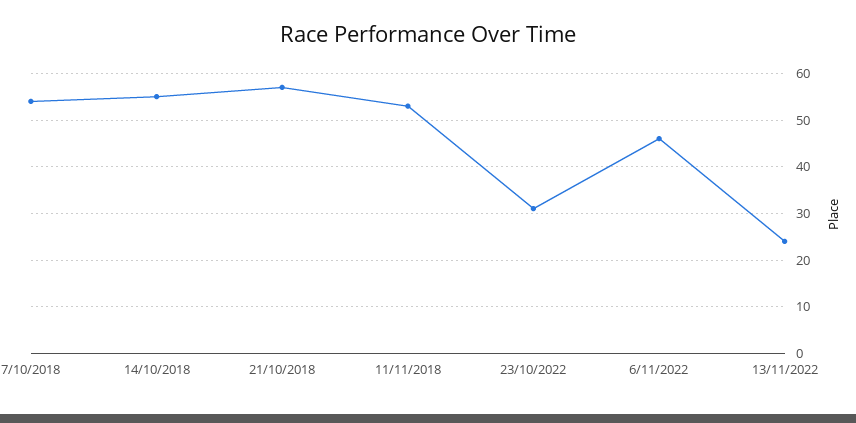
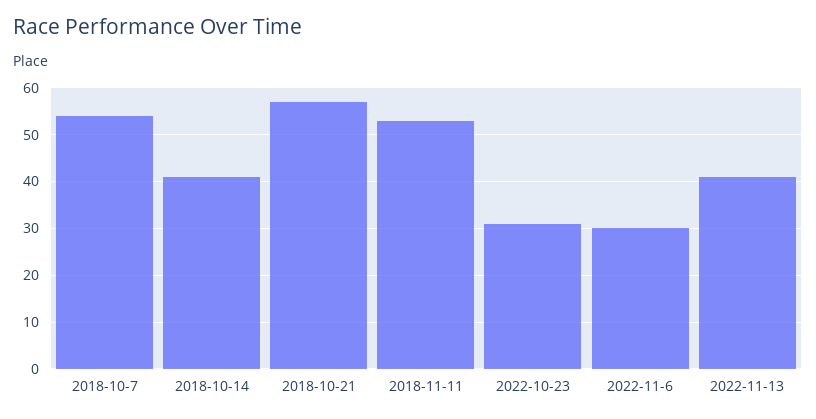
  {
    "7/10/2018": 55,
-   "14/10/2018": 55,
+   "14/10/2018": 40,
    "21/10/2018": 55,
    "11/11/2018": 55,
    "23/10/2022": 30,
-   "6/11/2022": 45,
+   "6/11/2022": 30,
-   "13/11/2022": 25
+   "13/11/2022": 40
  }

